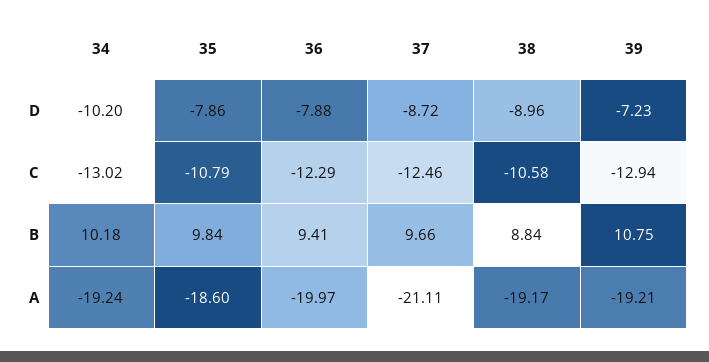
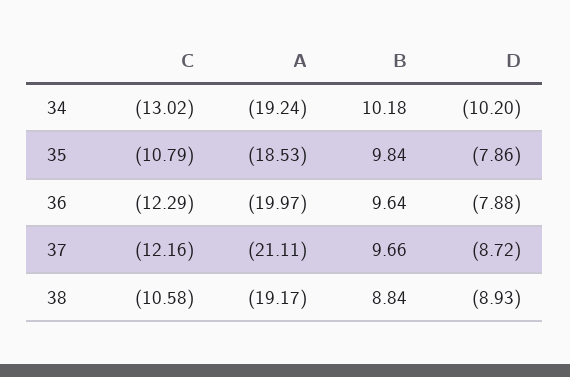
  {
    "34": {
      "D": -10.2,
      "C": -13.02,
      "B": 10.18,
      "A": -19.24
    },
    "35": {
      "D": -7.86,
      "C": -10.79,
      "B": 9.84,
-     "A": -18.6
+     "A": -18.53
    },
    "36": {
      "D": -7.88,
      "C": -12.29,
-     "B": 9.41,
+     "B": 9.64,
      "A": -19.97
    },
    "37": {
      "D": -8.72,
-     "C": -12.46,
+     "C": -12.16,
      "B": 9.66,
      "A": -21.11
    },
    "38": {
-     "D": -8.96,
+     "D": -8.93,
      "C": -10.58,
      "B": 8.84,
      "A": -19.17
-   },
+   }
-   "39": {
-     "D": -7.23,
-     "C": -12.94,
-     "B": 10.75,
-     "A": -19.21
-   }
  }

